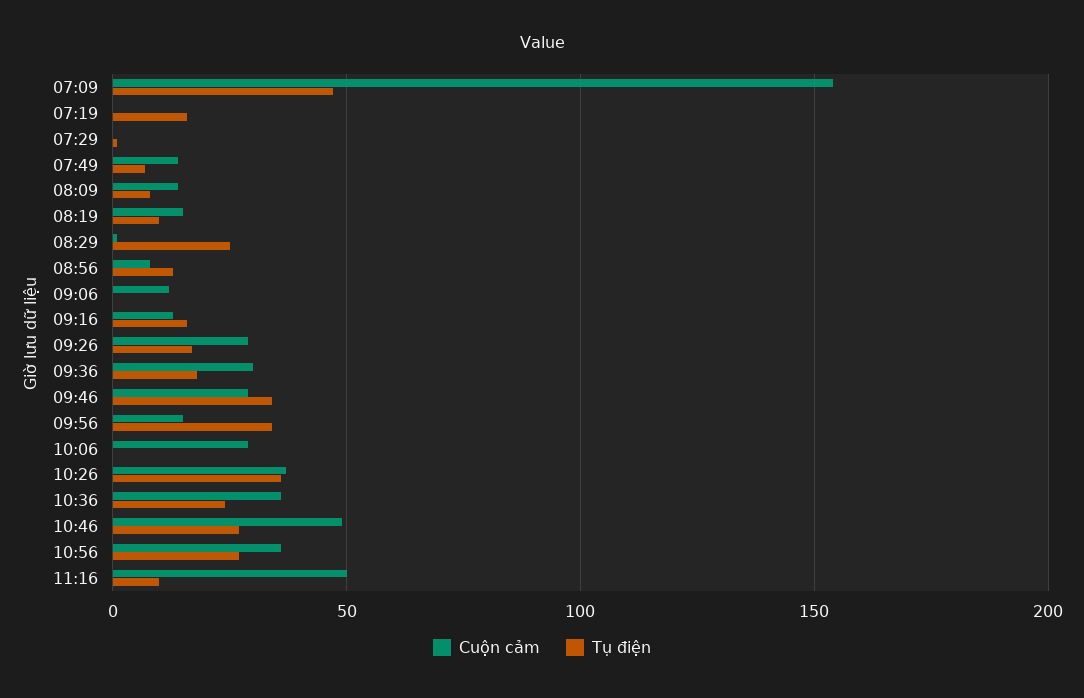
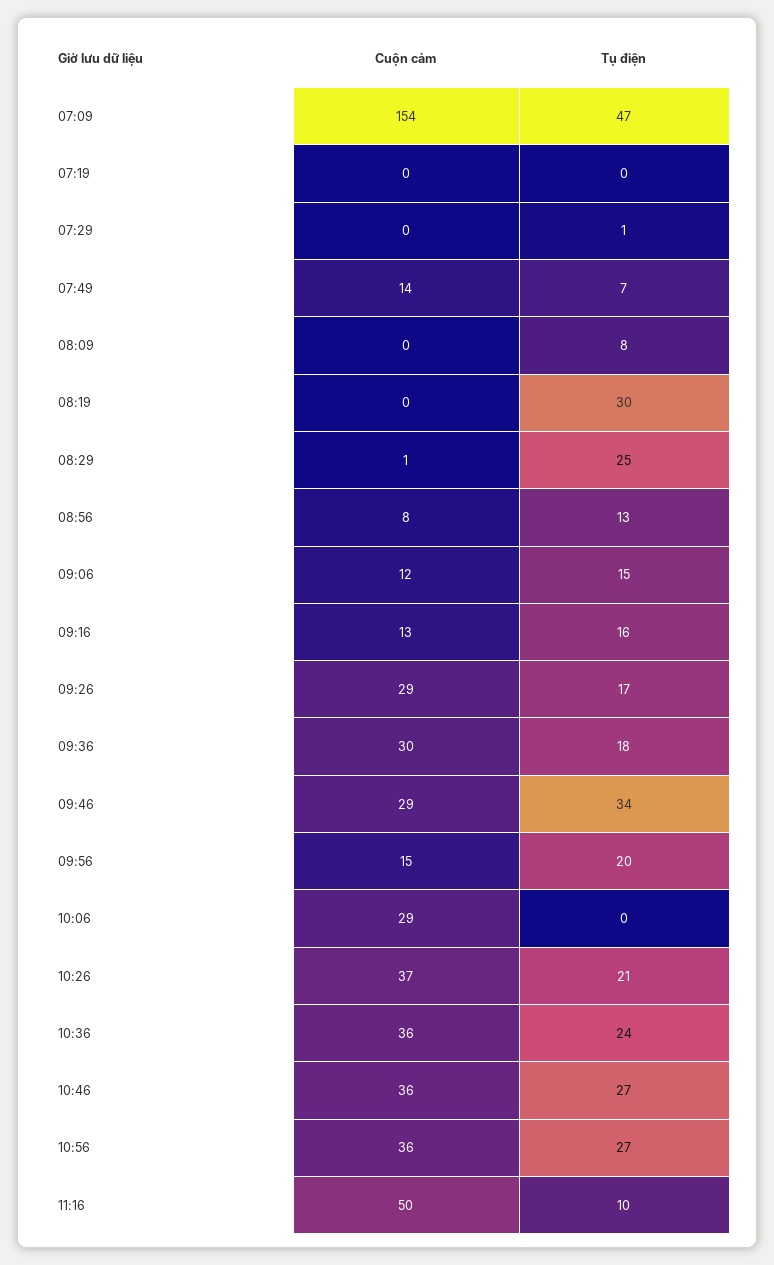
  {
    "Cuộn cảm": {
      "07:09": 154,
      "07:19": 0,
      "07:29": 0,
      "07:49": 14,
-     "08:09": 15,
+     "08:09": 0,
-     "08:19": 15,
+     "08:19": 0,
      "08:29": 1,
      "08:56": 8,
      "09:06": 12,
      "09:16": 13,
      "09:26": 29,
      "09:36": 30,
      "09:46": 29,
      "09:56": 15,
      "10:06": 29,
      "10:26": 37,
      "10:36": 36,
-     "10:46": 50,
+     "10:46": 36,
      "10:56": 36,
      "11:16": 50
    },
    "Tụ điện": {
      "07:09": 47,
-     "07:19": 15,
+     "07:19": 0,
      "07:29": 1,
      "07:49": 7,
      "08:09": 8,
-     "08:19": 10,
+     "08:19": 30,
      "08:29": 25,
      "08:56": 13,
-     "09:06": 0,
+     "09:06": 15,
      "09:16": 16,
      "09:26": 17,
      "09:36": 18,
      "09:46": 34,
-     "09:56": 35,
+     "09:56": 20,
      "10:06": 0,
-     "10:26": 35,
+     "10:26": 21,
      "10:36": 24,
      "10:46": 27,
      "10:56": 27,
      "11:16": 10
    }
  }

